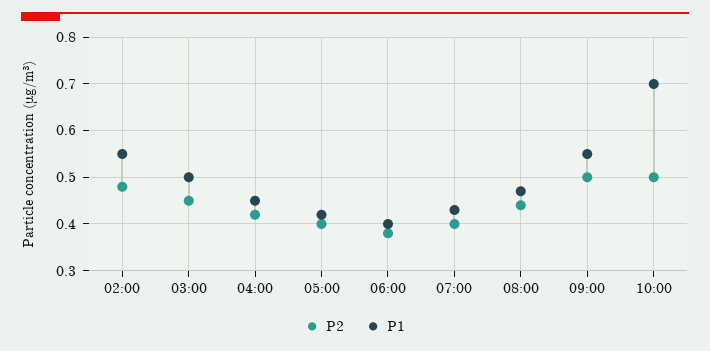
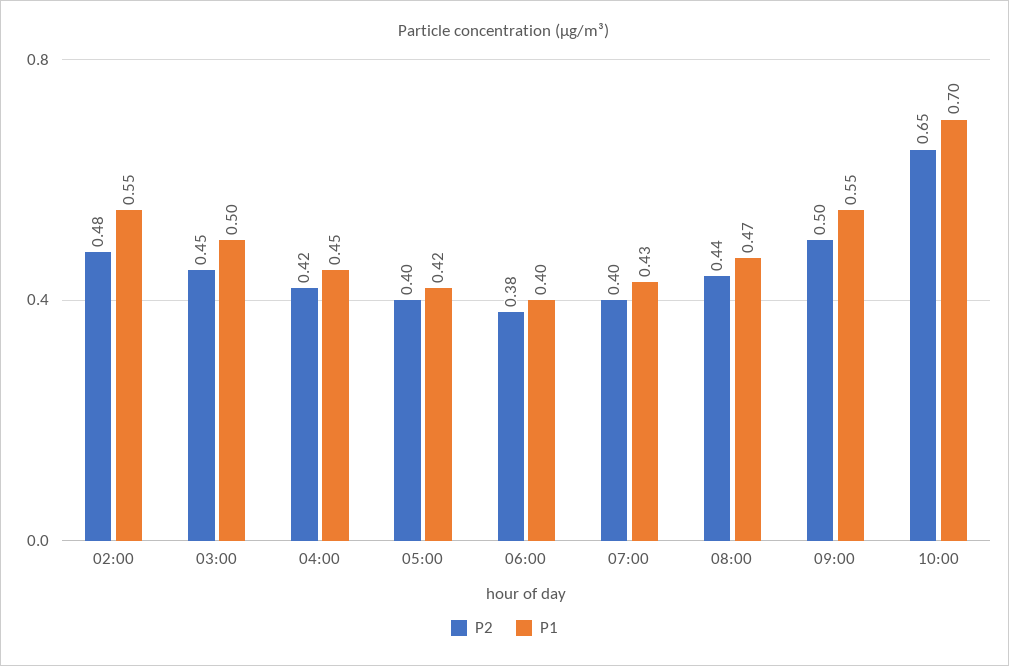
  {
    "P2": {
      "02:00": 0.48,
      "03:00": 0.45,
      "04:00": 0.42,
      "05:00": 0.4,
      "06:00": 0.38,
      "07:00": 0.4,
      "08:00": 0.44,
      "09:00": 0.5,
-     "10:00": 0.5
+     "10:00": 0.65
    },
    "P1": {
      "02:00": 0.55,
      "03:00": 0.5,
      "04:00": 0.45,
      "05:00": 0.42,
      "06:00": 0.4,
      "07:00": 0.43,
      "08:00": 0.47,
      "09:00": 0.55,
      "10:00": 0.7
    }
  }

